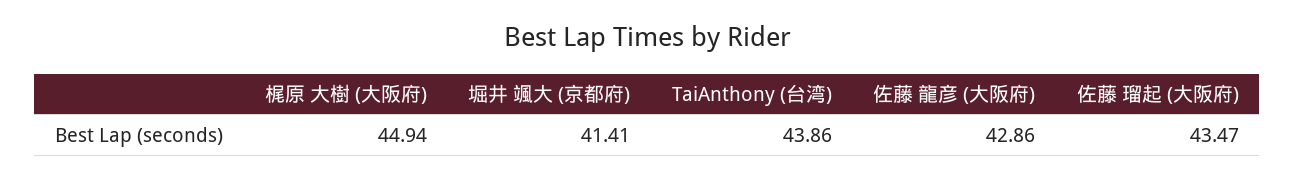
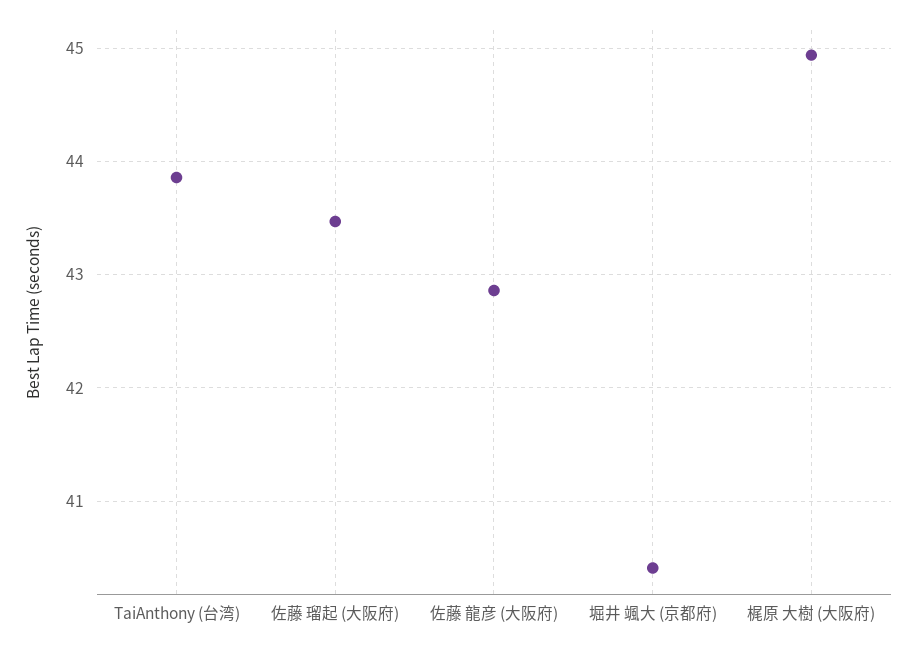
  {
    "梶原 大樹 (大阪府)": 44.94,
-   "堀井 颯大 (京都府)": 41.41,
+   "堀井 颯大 (京都府)": 40.4,
    "TaiAnthony (台湾)": 43.86,
    "佐藤 龍彦 (大阪府)": 42.86,
    "佐藤 瑠起 (大阪府)": 43.47
  }

